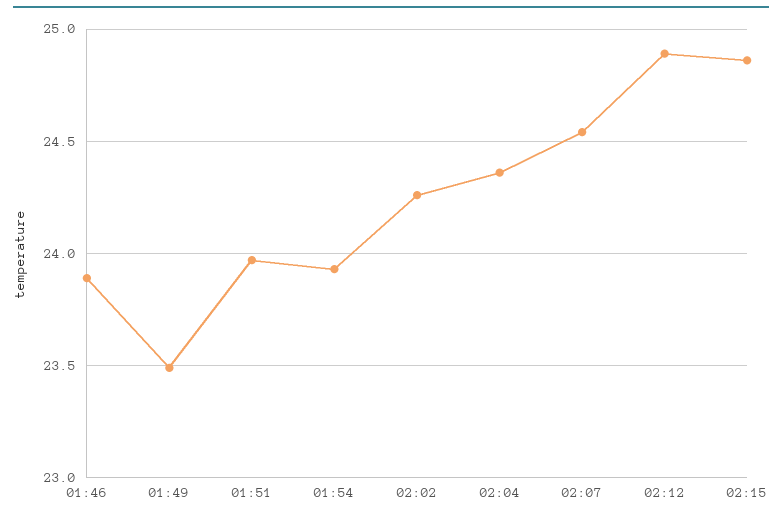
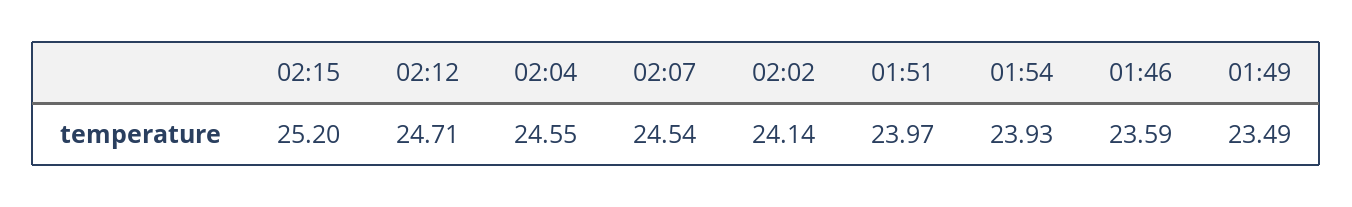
  {
-   "01:46": 23.9,
+   "01:46": 23.59,
    "01:49": 23.49,
    "01:51": 23.97,
    "01:54": 23.93,
-   "02:02": 24.25,
+   "02:02": 24.14,
-   "02:04": 24.35,
+   "02:04": 24.55,
    "02:07": 24.54,
-   "02:12": 24.9,
+   "02:12": 24.71,
-   "02:15": 24.85
+   "02:15": 25.2
  }

